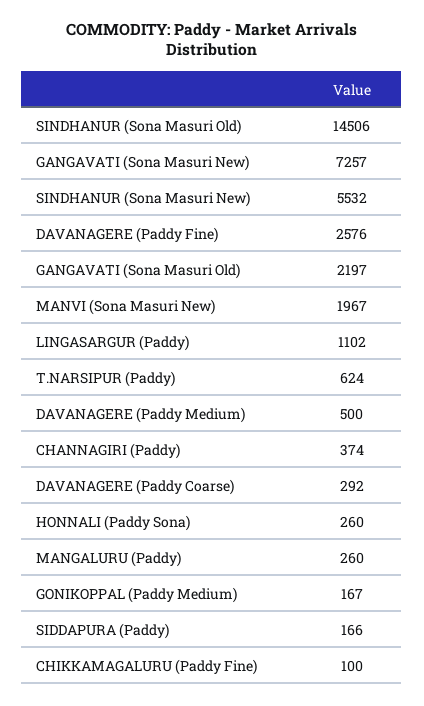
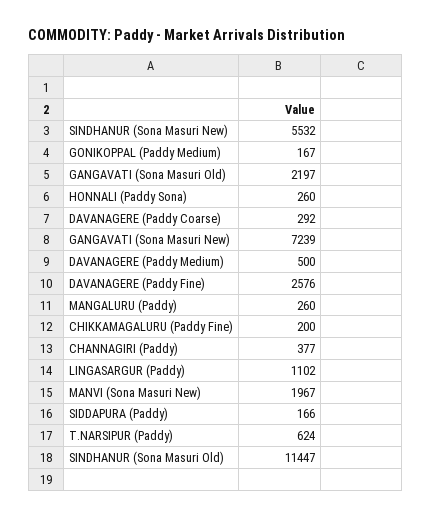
  {
-   "SINDHANUR (Sona Masuri Old)": 14506,
+   "SINDHANUR (Sona Masuri Old)": 11447,
-   "GANGAVATI (Sona Masuri New)": 7257,
+   "GANGAVATI (Sona Masuri New)": 7239,
    "SINDHANUR (Sona Masuri New)": 5532,
    "DAVANAGERE (Paddy Fine)": 2576,
    "GANGAVATI (Sona Masuri Old)": 2197,
    "MANVI (Sona Masuri New)": 1967,
    "LINGASARGUR (Paddy)": 1102,
    "T.NARSIPUR (Paddy)": 624,
    "DAVANAGERE (Paddy Medium)": 500,
-   "CHANNAGIRI (Paddy)": 374,
+   "CHANNAGIRI (Paddy)": 377,
    "DAVANAGERE (Paddy Coarse)": 292,
    "HONNALI (Paddy Sona)": 260,
    "MANGALURU (Paddy)": 260,
    "GONIKOPPAL (Paddy Medium)": 167,
    "SIDDAPURA (Paddy)": 166,
-   "CHIKKAMAGALURU (Paddy Fine)": 100
+   "CHIKKAMAGALURU (Paddy Fine)": 200
  }

